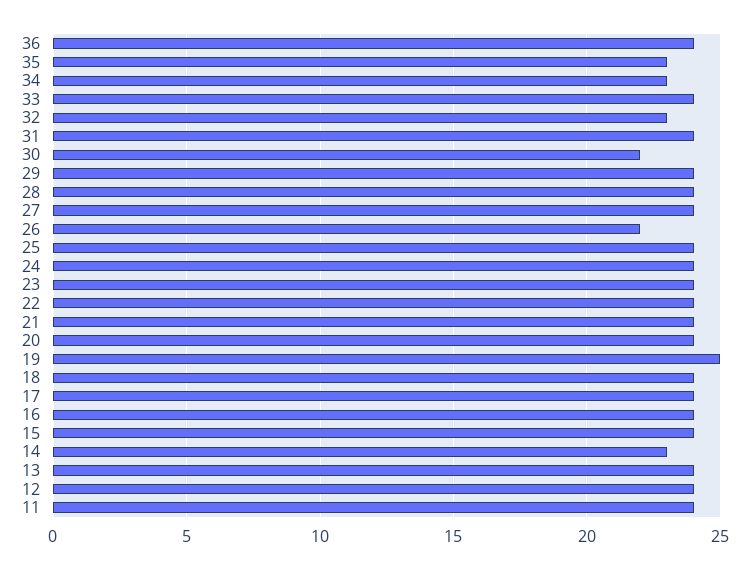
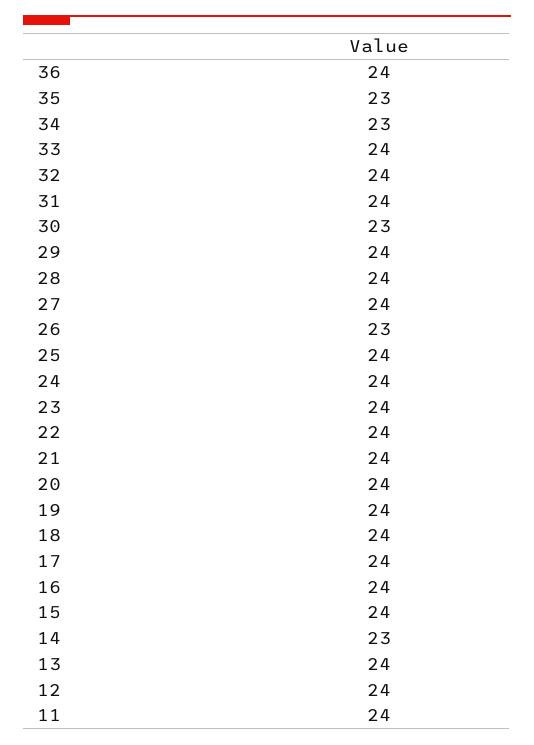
  {
    "36": 24,
    "35": 23,
    "34": 23,
    "33": 24,
-   "32": 23,
+   "32": 24,
    "31": 24,
-   "30": 22,
+   "30": 23,
    "29": 24,
    "28": 24,
    "27": 24,
-   "26": 22,
+   "26": 23,
    "25": 24,
    "24": 24,
    "23": 24,
    "22": 24,
    "21": 24,
    "20": 24,
-   "19": 25,
+   "19": 24,
    "18": 24,
    "17": 24,
    "16": 24,
    "15": 24,
    "14": 23,
    "13": 24,
    "12": 24,
    "11": 24
  }

